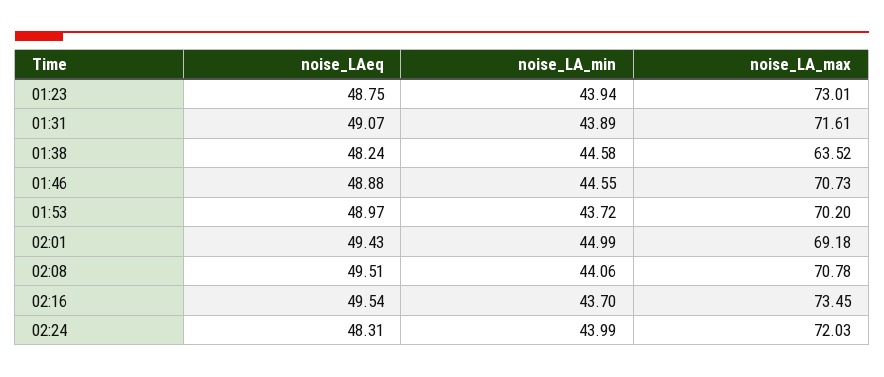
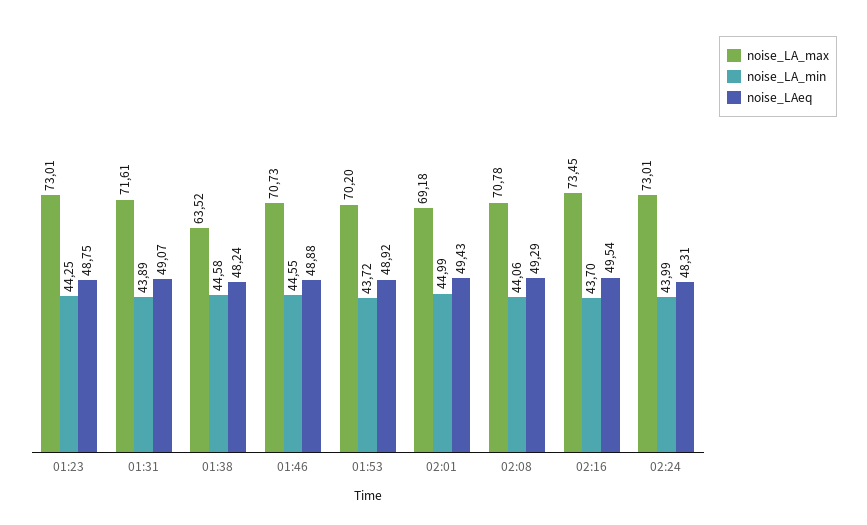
  {
    "noise_LAeq": {
      "01:23": 48.75,
      "01:31": 49.07,
      "01:38": 48.24,
      "01:46": 48.88,
-     "01:53": 48.97,
+     "01:53": 48.92,
      "02:01": 49.43,
-     "02:08": 49.51,
+     "02:08": 49.29,
      "02:16": 49.54,
      "02:24": 48.31
    },
    "noise_LA_min": {
-     "01:23": 43.94,
+     "01:23": 44.25,
      "01:31": 43.89,
      "01:38": 44.58,
      "01:46": 44.55,
      "01:53": 43.72,
      "02:01": 44.99,
      "02:08": 44.06,
      "02:16": 43.7,
      "02:24": 43.99
    },
    "noise_LA_max": {
      "01:23": 73.01,
      "01:31": 71.61,
      "01:38": 63.52,
      "01:46": 70.73,
      "01:53": 70.2,
      "02:01": 69.18,
      "02:08": 70.78,
      "02:16": 73.45,
-     "02:24": 72.03
+     "02:24": 73.01
    }
  }

